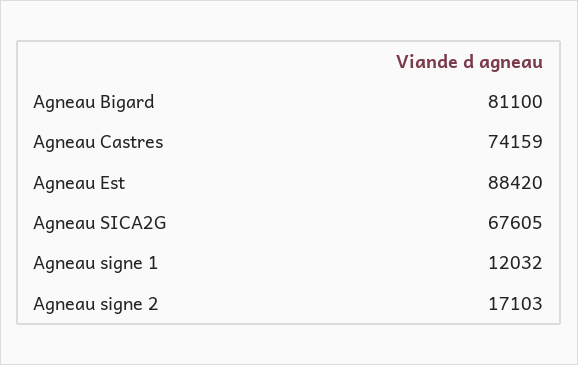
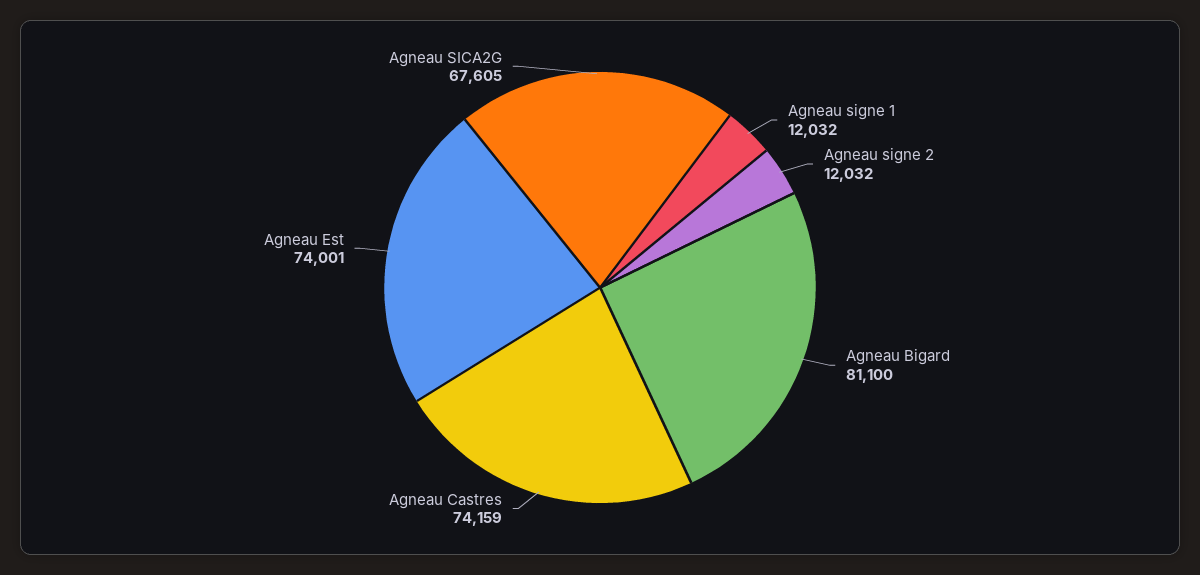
  {
    "Agneau Bigard": 81100,
    "Agneau Castres": 74159,
-   "Agneau Est": 88420,
+   "Agneau Est": 74001,
    "Agneau SICA2G": 67605,
    "Agneau signe 1": 12032,
-   "Agneau signe 2": 17103
+   "Agneau signe 2": 12032
  }

